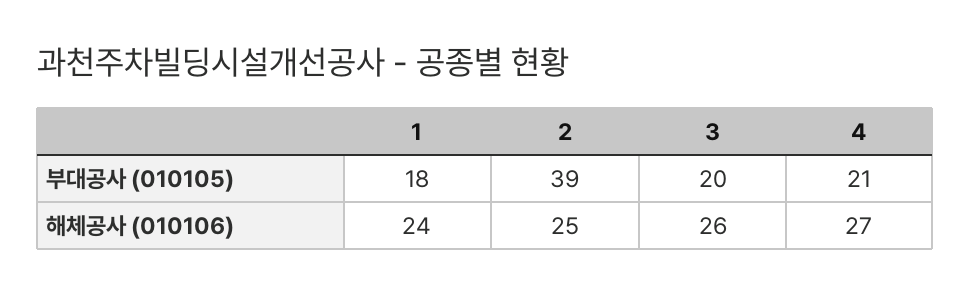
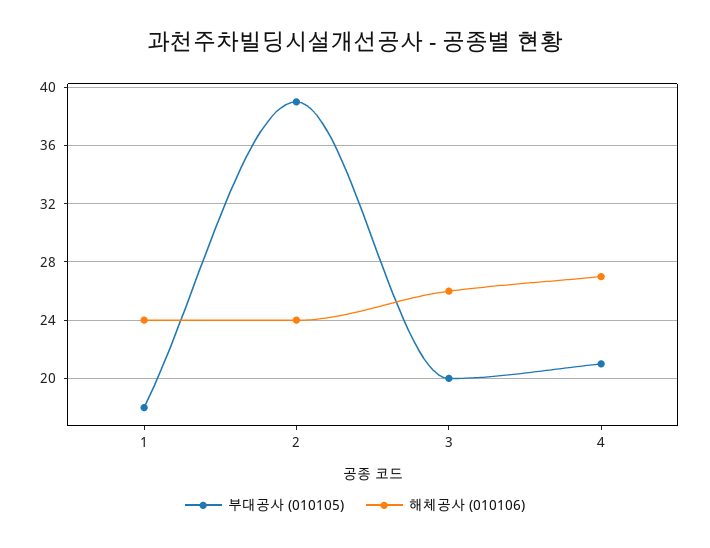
  {
    "부대공사 (010105)": {
      "1": 18,
      "2": 39,
      "3": 20,
      "4": 21
    },
    "해체공사 (010106)": {
      "1": 24,
-     "2": 25,
+     "2": 24,
      "3": 26,
      "4": 27
    }
  }

